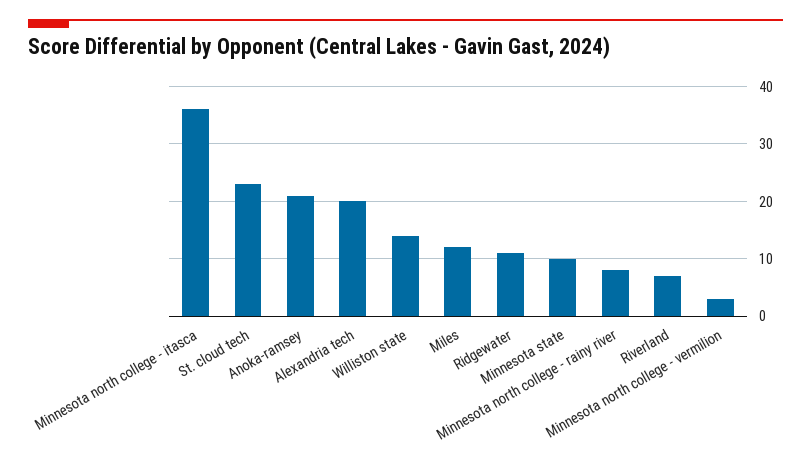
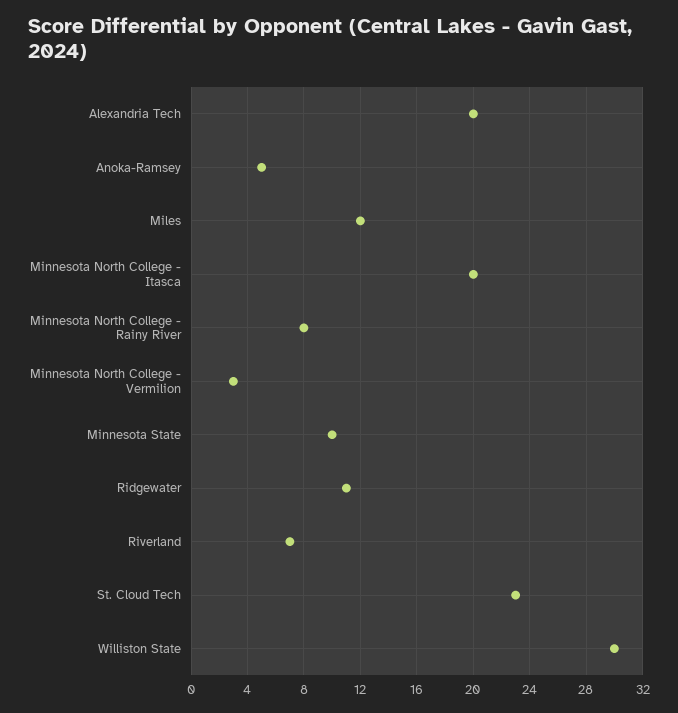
  {
-   "Minnesota north college - itasca": 35,
+   "Minnesota north college - itasca": 20,
    "St. cloud tech": 23,
-   "Anoka-ramsey": 20,
+   "Anoka-ramsey": 5,
    "Alexandria tech": 20,
-   "Williston state": 15,
+   "Williston state": 30,
    "Miles": 12,
    "Ridgewater": 11,
    "Minnesota state": 10,
    "Minnesota north college - rainy river": 8,
    "Riverland": 7,
    "Minnesota north college - vermilion": 3
  }

